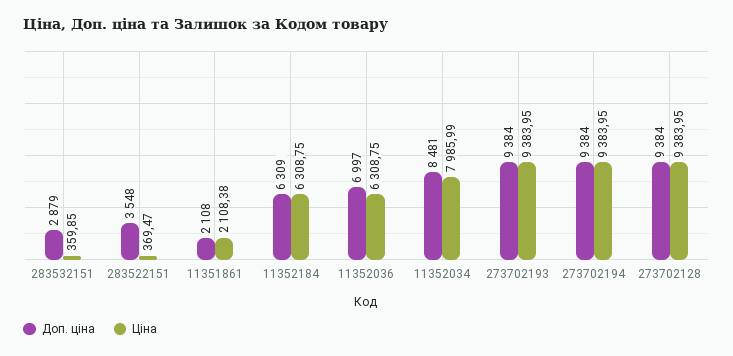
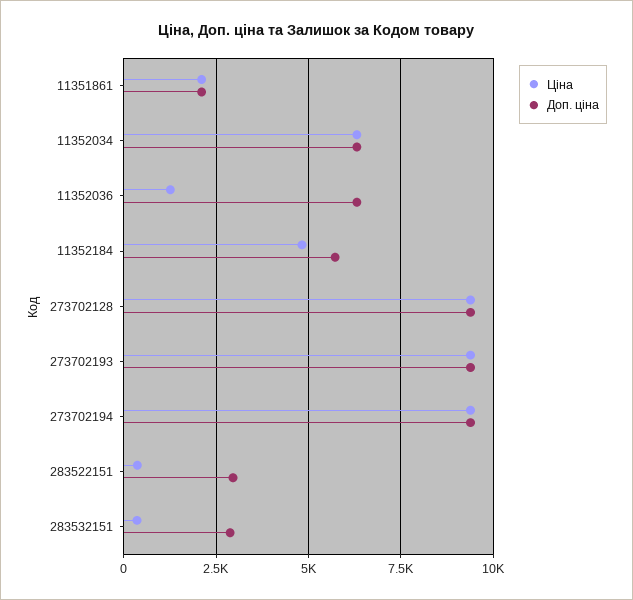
  {
    "Доп. ціна": {
      "283532151": 2879,
-     "283522151": 3548,
+     "283522151": 3000,
      "11351861": 2108,
-     "11352184": 6309,
+     "11352184": 5750,
-     "11352036": 6997,
+     "11352036": 6250,
-     "11352034": 8481,
+     "11352034": 6250,
      "273702193": 9384,
      "273702194": 9384,
      "273702128": 9384
    },
    "Ціна": {
      "283532151": 359.85,
      "283522151": 369.47,
      "11351861": 2108.38,
-     "11352184": 6308.75,
+     "11352184": 4750,
-     "11352036": 6308.75,
+     "11352036": 1250,
-     "11352034": 7985.99,
+     "11352034": 6250,
      "273702193": 9383.95,
      "273702194": 9383.95,
      "273702128": 9383.95
    }
  }

